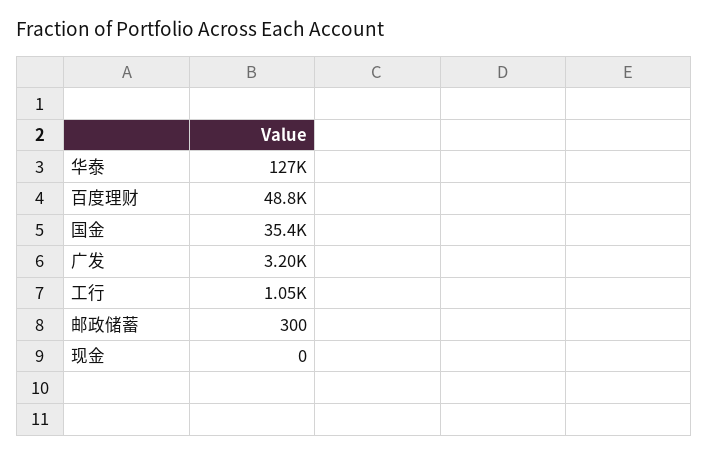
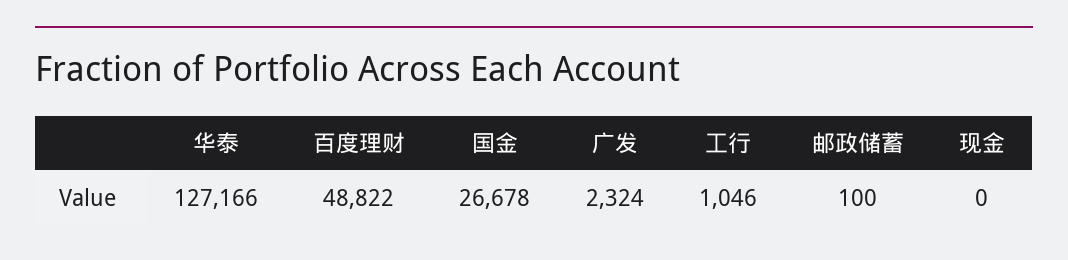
  {
    "华泰": 127166,
    "百度理财": 48822,
-   "国金": 35400,
+   "国金": 26678,
-   "广发": 3200,
+   "广发": 2324,
    "工行": 1046,
-   "邮政储蓄": 300,
+   "邮政储蓄": 100,
    "现金": 0
  }

